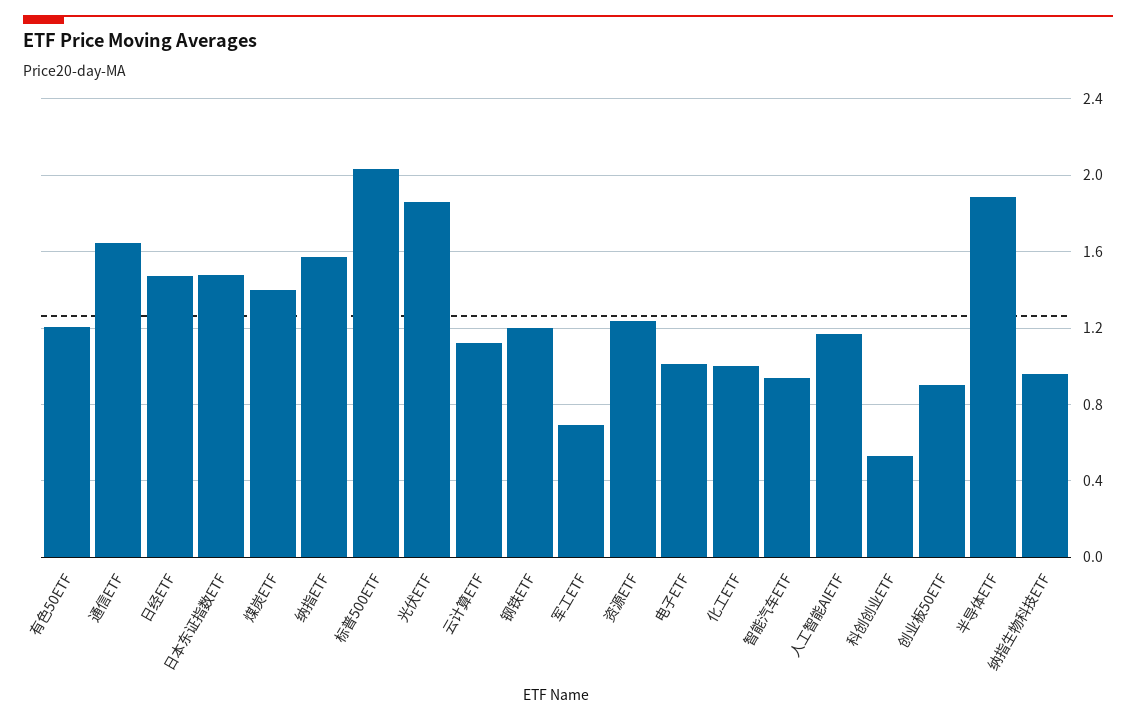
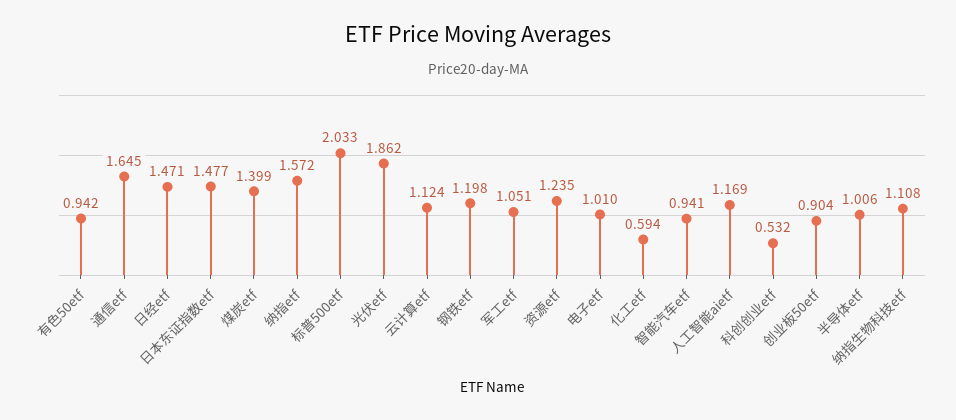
  {
-   "有色50ETF": 1.2,
+   "有色50ETF": 0.942,
    "通信ETF": 1.645,
    "日经ETF": 1.471,
    "日本东证指数ETF": 1.477,
    "煤炭ETF": 1.399,
    "纳指ETF": 1.572,
    "标普500ETF": 2.033,
    "光伏ETF": 1.862,
    "云计算ETF": 1.124,
    "钢铁ETF": 1.198,
-   "军工ETF": 0.7,
+   "军工ETF": 1.051,
    "资源ETF": 1.235,
    "电子ETF": 1.01,
-   "化工ETF": 1,
+   "化工ETF": 0.594,
    "智能汽车ETF": 0.941,
    "人工智能AIETF": 1.169,
    "科创创业ETF": 0.532,
    "创业板50ETF": 0.904,
-   "半导体ETF": 1.9,
+   "半导体ETF": 1.006,
-   "纳指生物科技ETF": 0.95
+   "纳指生物科技ETF": 1.108
  }

